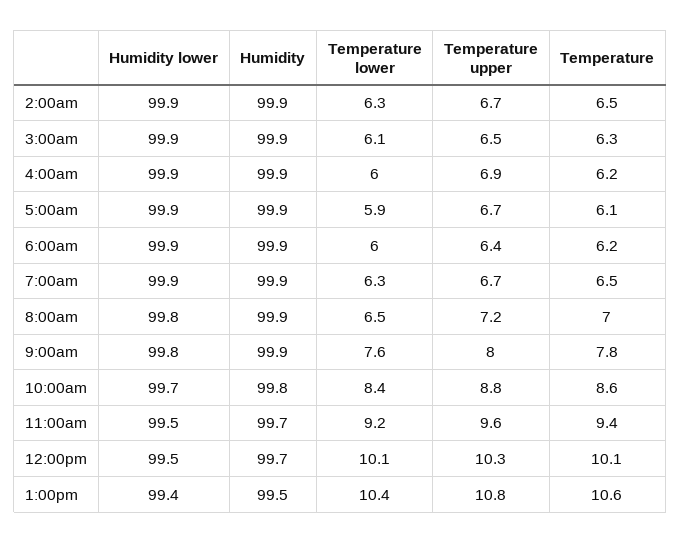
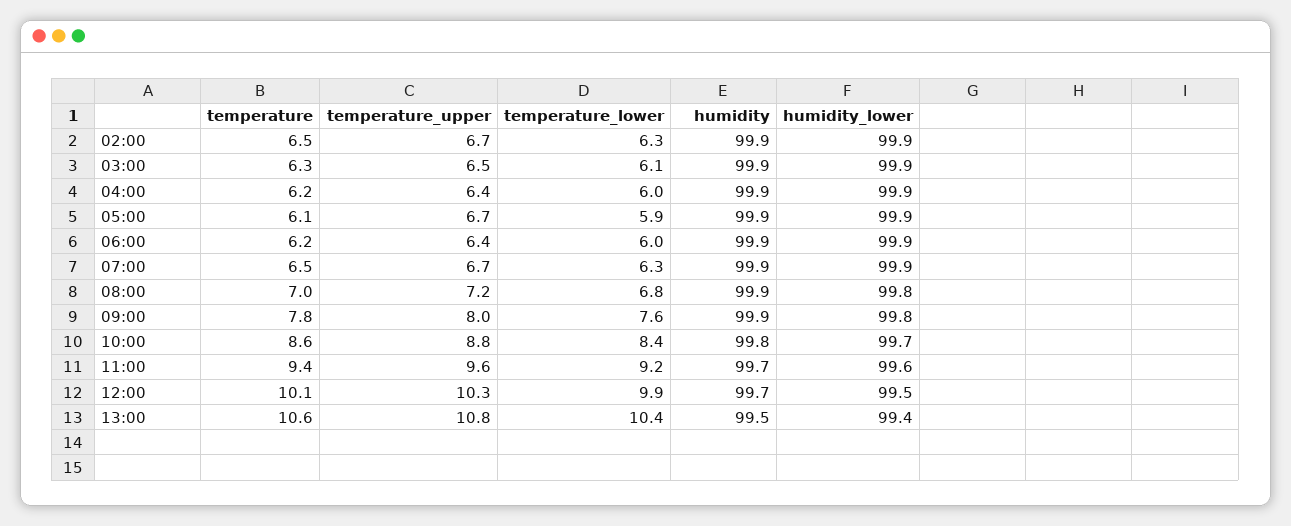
  {
    "Humidity lower": {
      "2:00am": 99.9,
      "3:00am": 99.9,
      "4:00am": 99.9,
      "5:00am": 99.9,
      "6:00am": 99.9,
      "7:00am": 99.9,
      "8:00am": 99.8,
      "9:00am": 99.8,
      "10:00am": 99.7,
-     "11:00am": 99.5,
+     "11:00am": 99.6,
      "12:00pm": 99.5,
      "1:00pm": 99.4
    },
    "Humidity": {
      "2:00am": 99.9,
      "3:00am": 99.9,
      "4:00am": 99.9,
      "5:00am": 99.9,
      "6:00am": 99.9,
      "7:00am": 99.9,
      "8:00am": 99.9,
      "9:00am": 99.9,
      "10:00am": 99.8,
      "11:00am": 99.7,
      "12:00pm": 99.7,
      "1:00pm": 99.5
    },
    "Temperature lower": {
      "2:00am": 6.3,
      "3:00am": 6.1,
      "4:00am": 6,
      "5:00am": 5.9,
      "6:00am": 6,
      "7:00am": 6.3,
-     "8:00am": 6.5,
+     "8:00am": 6.8,
      "9:00am": 7.6,
      "10:00am": 8.4,
      "11:00am": 9.2,
-     "12:00pm": 10.1,
+     "12:00pm": 9.9,
      "1:00pm": 10.4
    },
    "Temperature upper": {
      "2:00am": 6.7,
      "3:00am": 6.5,
-     "4:00am": 6.9,
+     "4:00am": 6.4,
      "5:00am": 6.7,
      "6:00am": 6.4,
      "7:00am": 6.7,
      "8:00am": 7.2,
      "9:00am": 8,
      "10:00am": 8.8,
      "11:00am": 9.6,
      "12:00pm": 10.3,
      "1:00pm": 10.8
    },
    "Temperature": {
      "2:00am": 6.5,
      "3:00am": 6.3,
      "4:00am": 6.2,
      "5:00am": 6.1,
      "6:00am": 6.2,
      "7:00am": 6.5,
      "8:00am": 7,
      "9:00am": 7.8,
      "10:00am": 8.6,
      "11:00am": 9.4,
      "12:00pm": 10.1,
      "1:00pm": 10.6
    }
  }

